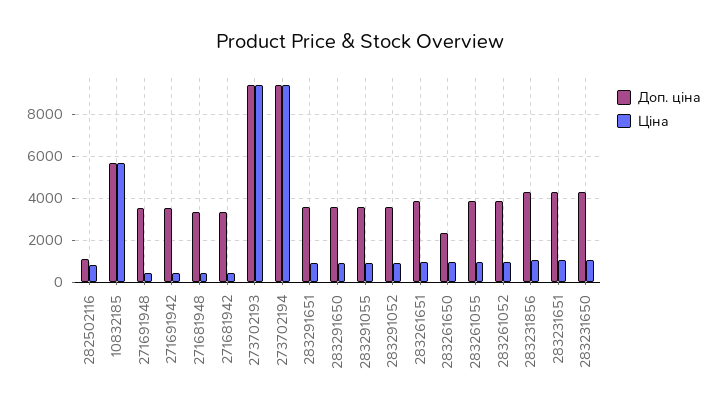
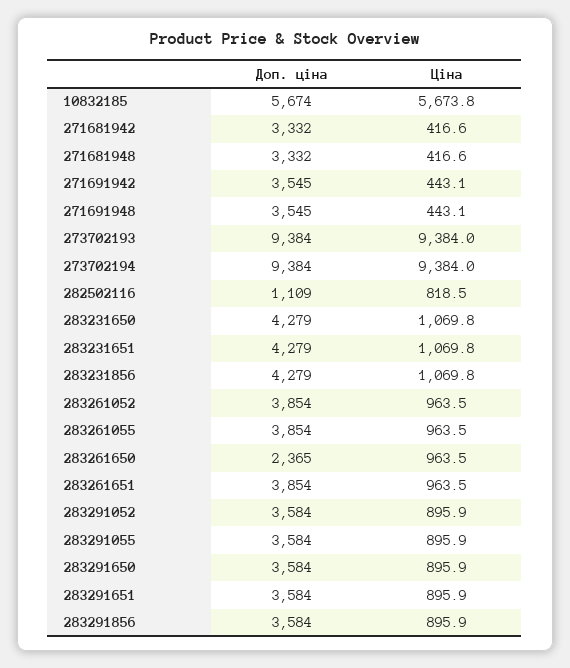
  {
    "Доп. ціна": {
      "282502116": 1109,
      "10832185": 5674,
      "271691948": 3545,
      "271691942": 3545,
      "271681948": 3332,
      "271681942": 3332,
      "273702193": 9384,
      "273702194": 9384,
      "283291651": 3584,
      "283291650": 3584,
      "283291055": 3584,
      "283291052": 3584,
      "283261651": 3854,
      "283261650": 2365,
      "283261055": 3854,
      "283261052": 3854,
      "283231856": 4279,
      "283231651": 4279,
-     "283231650": 4279
+     "283231650": 4279,
+     "283291856": 3584
    },
    "Ціна": {
      "282502116": 818.5,
      "10832185": 5673.8,
      "271691948": 443.1,
      "271691942": 443.1,
      "271681948": 416.6,
      "271681942": 416.6,
      "273702193": 9384,
      "273702194": 9384,
      "283291651": 895.9,
      "283291650": 895.9,
      "283291055": 895.9,
      "283291052": 895.9,
      "283261651": 963.5,
      "283261650": 963.5,
      "283261055": 963.5,
      "283261052": 963.5,
      "283231856": 1069.8,
      "283231651": 1069.8,
-     "283231650": 1069.8
+     "283231650": 1069.8,
+     "283291856": 895.9
    }
  }

